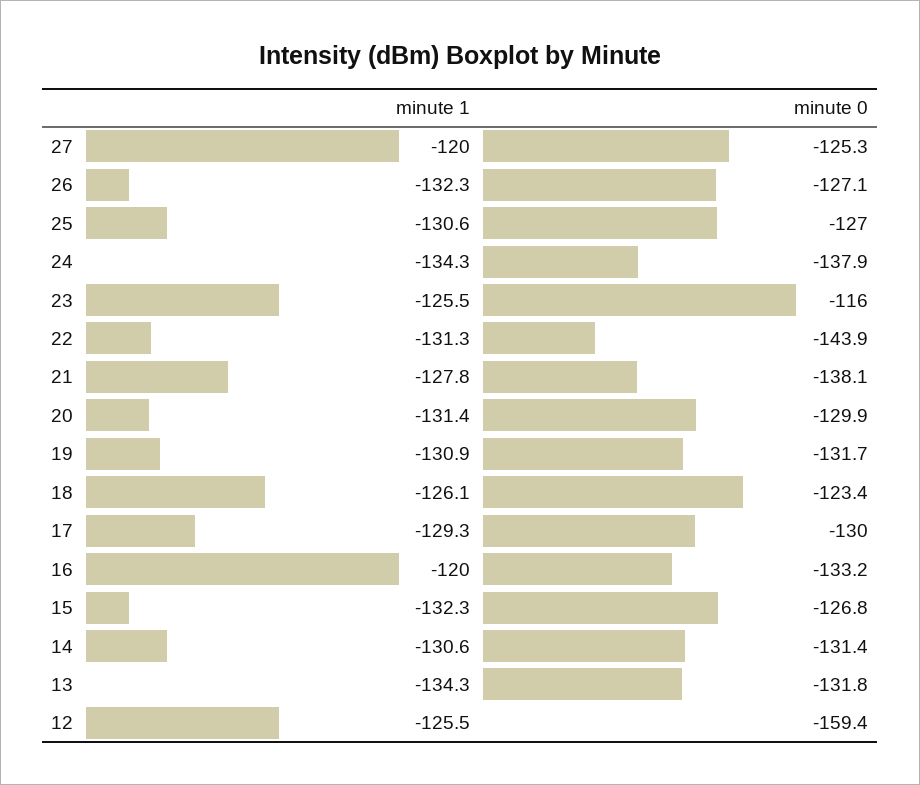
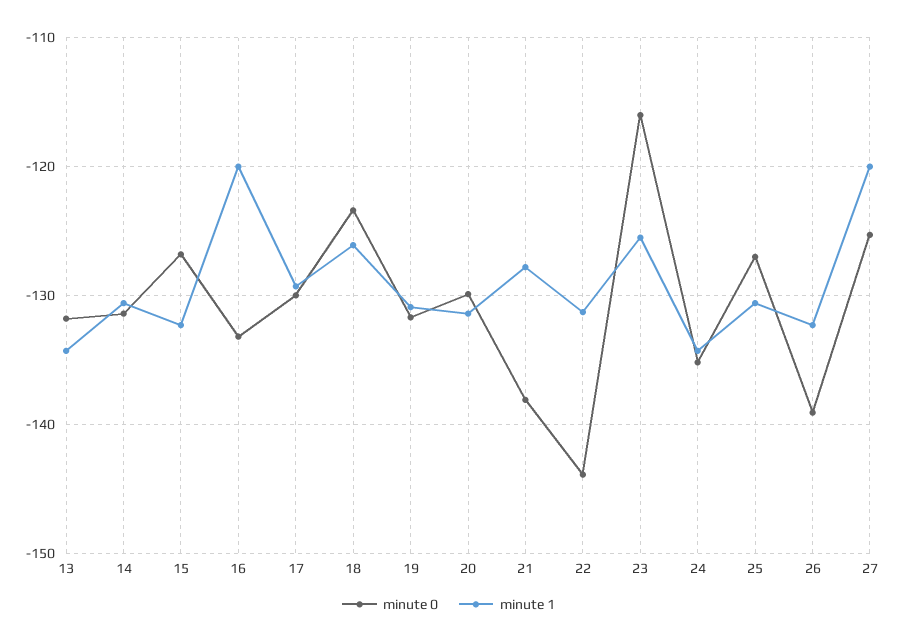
  {
    "minute 1": {
      "27": -120,
      "26": -132.3,
      "25": -130.6,
      "24": -134.3,
      "23": -125.5,
      "22": -131.3,
      "21": -127.8,
      "20": -131.4,
      "19": -130.9,
      "18": -126.1,
      "17": -129.3,
      "16": -120,
      "15": -132.3,
      "14": -130.6,
-     "13": -134.3,
+     "13": -134.3
-     "12": -125.5
    },
    "minute 0": {
      "27": -125.3,
-     "26": -127.1,
+     "26": -139,
      "25": -127,
-     "24": -137.9,
+     "24": -135,
      "23": -116,
      "22": -143.9,
      "21": -138.1,
      "20": -129.9,
      "19": -131.7,
      "18": -123.4,
      "17": -130,
      "16": -133.2,
      "15": -126.8,
      "14": -131.4,
-     "13": -131.8,
+     "13": -131.8
-     "12": -159.4
    }
  }

